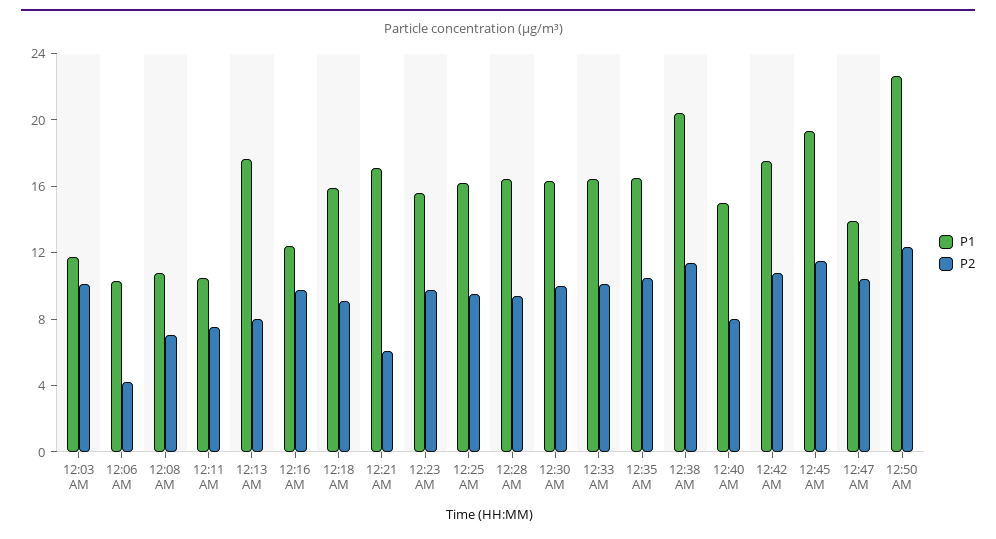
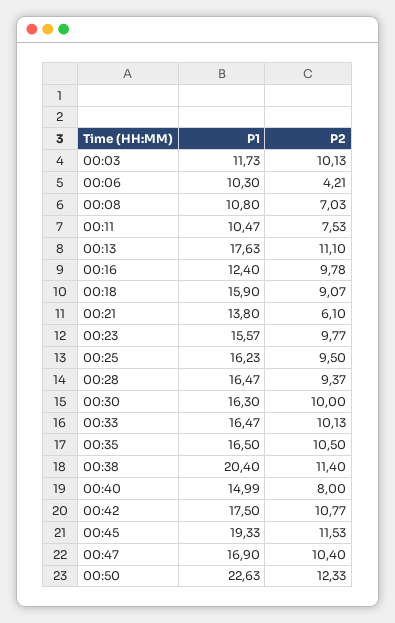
  {
    "P1": {
      "12:03 AM": 11.73,
      "12:06 AM": 10.3,
      "12:08 AM": 10.8,
      "12:11 AM": 10.47,
      "12:13 AM": 17.63,
      "12:16 AM": 12.4,
      "12:18 AM": 15.9,
-     "12:21 AM": 17,
+     "12:21 AM": 13.8,
      "12:23 AM": 15.57,
      "12:25 AM": 16.23,
      "12:28 AM": 16.47,
      "12:30 AM": 16.3,
      "12:33 AM": 16.47,
      "12:35 AM": 16.5,
      "12:38 AM": 20.4,
      "12:40 AM": 14.99,
      "12:42 AM": 17.5,
      "12:45 AM": 19.33,
-     "12:47 AM": 14,
+     "12:47 AM": 16.9,
      "12:50 AM": 22.63
    },
    "P2": {
      "12:03 AM": 10.13,
      "12:06 AM": 4.21,
      "12:08 AM": 7.03,
      "12:11 AM": 7.53,
-     "12:13 AM": 8,
+     "12:13 AM": 11.1,
      "12:16 AM": 9.78,
      "12:18 AM": 9.07,
      "12:21 AM": 6.1,
      "12:23 AM": 9.77,
      "12:25 AM": 9.5,
      "12:28 AM": 9.37,
      "12:30 AM": 10,
      "12:33 AM": 10.13,
      "12:35 AM": 10.5,
      "12:38 AM": 11.4,
      "12:40 AM": 8,
      "12:42 AM": 10.77,
      "12:45 AM": 11.53,
      "12:47 AM": 10.4,
      "12:50 AM": 12.33
    }
  }

